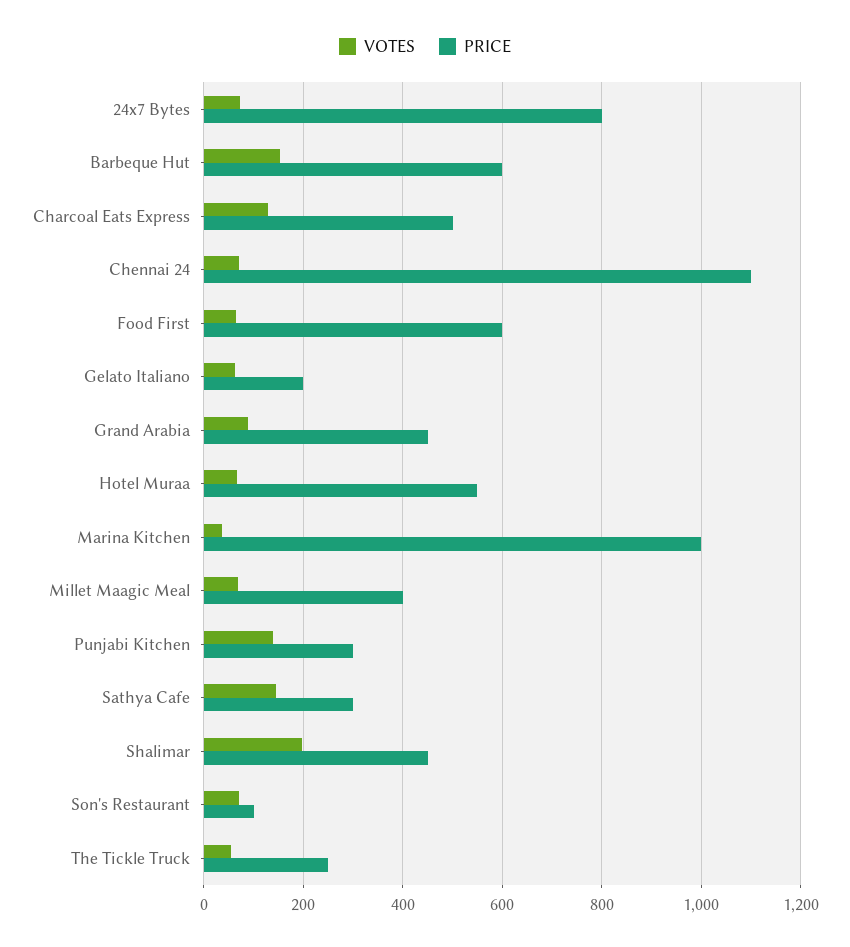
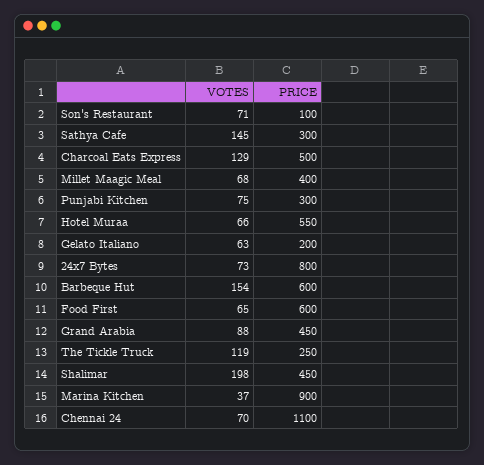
  {
    "VOTES": {
      "24x7 Bytes": 73,
      "Barbeque Hut": 154,
      "Charcoal Eats Express": 129,
      "Chennai 24": 70,
      "Food First": 65,
      "Gelato Italiano": 63,
      "Grand Arabia": 88,
      "Hotel Muraa": 66,
      "Marina Kitchen": 37,
      "Millet Maagic Meal": 68,
-     "Punjabi Kitchen": 140,
+     "Punjabi Kitchen": 75,
      "Sathya Cafe": 145,
      "Shalimar": 198,
      "Son's Restaurant": 71,
-     "The Tickle Truck": 60
+     "The Tickle Truck": 119
    },
    "PRICE": {
      "24x7 Bytes": 800,
      "Barbeque Hut": 600,
      "Charcoal Eats Express": 500,
      "Chennai 24": 1100,
      "Food First": 600,
      "Gelato Italiano": 200,
      "Grand Arabia": 450,
      "Hotel Muraa": 550,
-     "Marina Kitchen": 1000,
+     "Marina Kitchen": 900,
      "Millet Maagic Meal": 400,
      "Punjabi Kitchen": 300,
      "Sathya Cafe": 300,
      "Shalimar": 450,
      "Son's Restaurant": 100,
      "The Tickle Truck": 250
    }
  }

